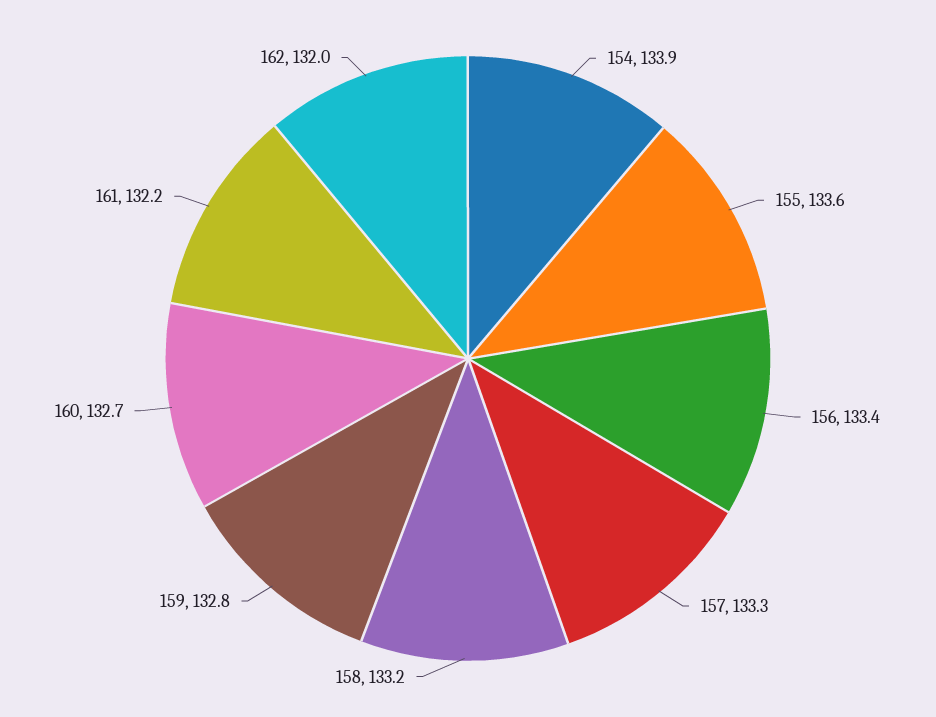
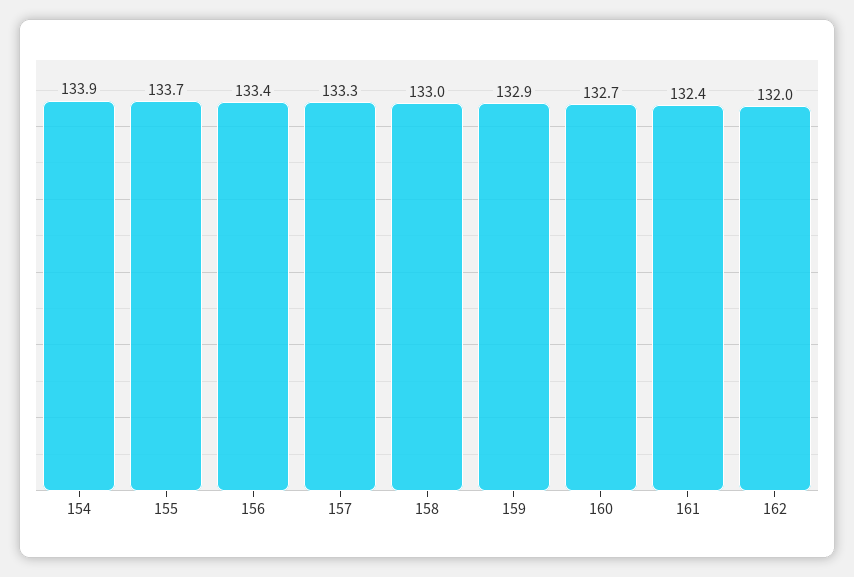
  {
    "154": 133.9,
-   "155": 133.6,
+   "155": 133.7,
    "156": 133.4,
    "157": 133.3,
-   "158": 133.2,
+   "158": 133,
-   "159": 132.8,
+   "159": 132.9,
    "160": 132.7,
-   "161": 132.2,
+   "161": 132.4,
    "162": 132
  }

